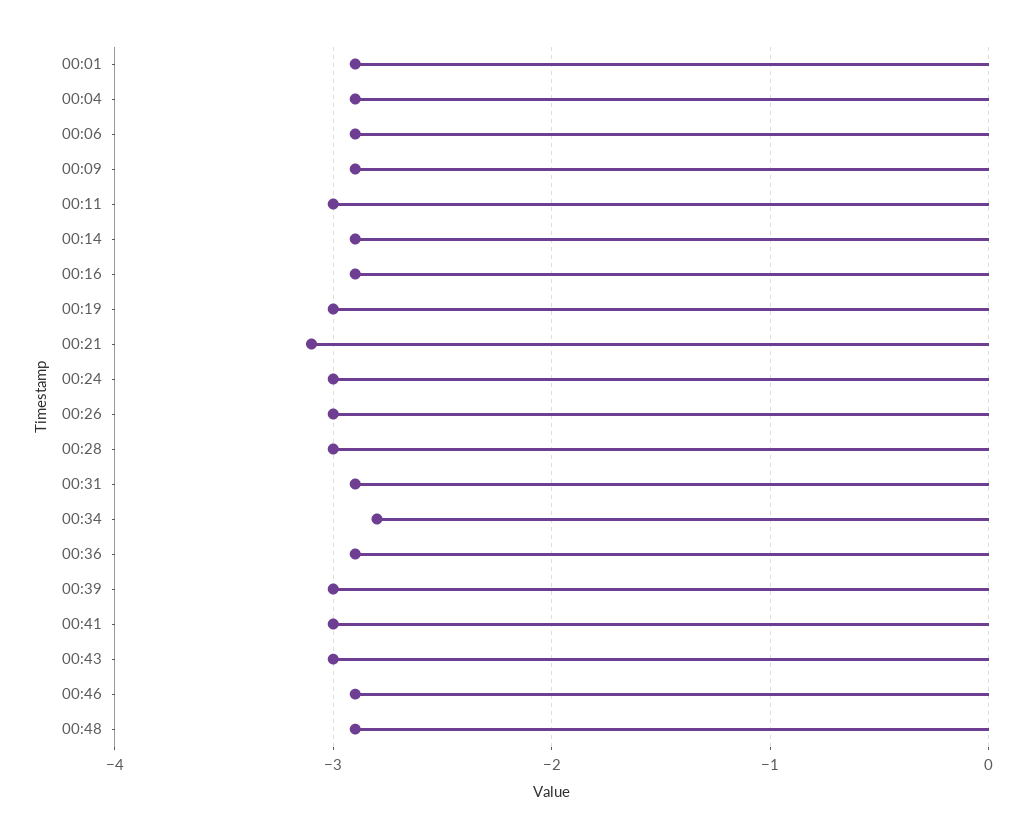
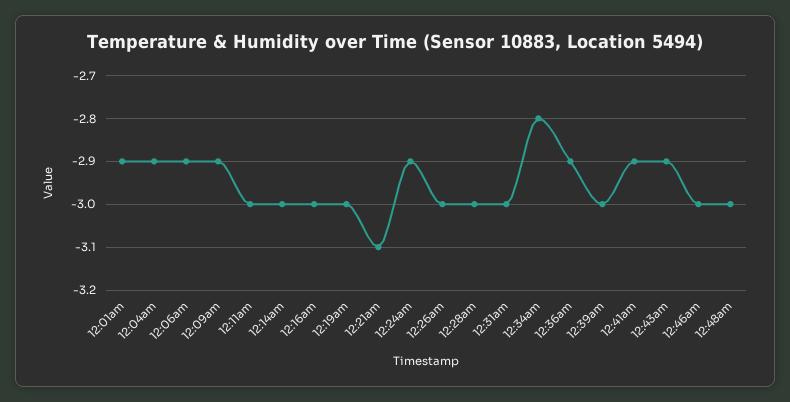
  {
    "00:01": -2.9,
    "00:04": -2.9,
    "00:06": -2.9,
    "00:09": -2.9,
    "00:11": -3,
-   "00:14": -2.9,
+   "00:14": -3,
-   "00:16": -2.9,
+   "00:16": -3,
    "00:19": -3,
    "00:21": -3.1,
-   "00:24": -3,
+   "00:24": -2.9,
    "00:26": -3,
    "00:28": -3,
-   "00:31": -2.9,
+   "00:31": -3,
    "00:34": -2.8,
    "00:36": -2.9,
    "00:39": -3,
-   "00:41": -3,
+   "00:41": -2.9,
-   "00:43": -3,
+   "00:43": -2.9,
-   "00:46": -2.9,
+   "00:46": -3,
-   "00:48": -2.9
+   "00:48": -3
  }

